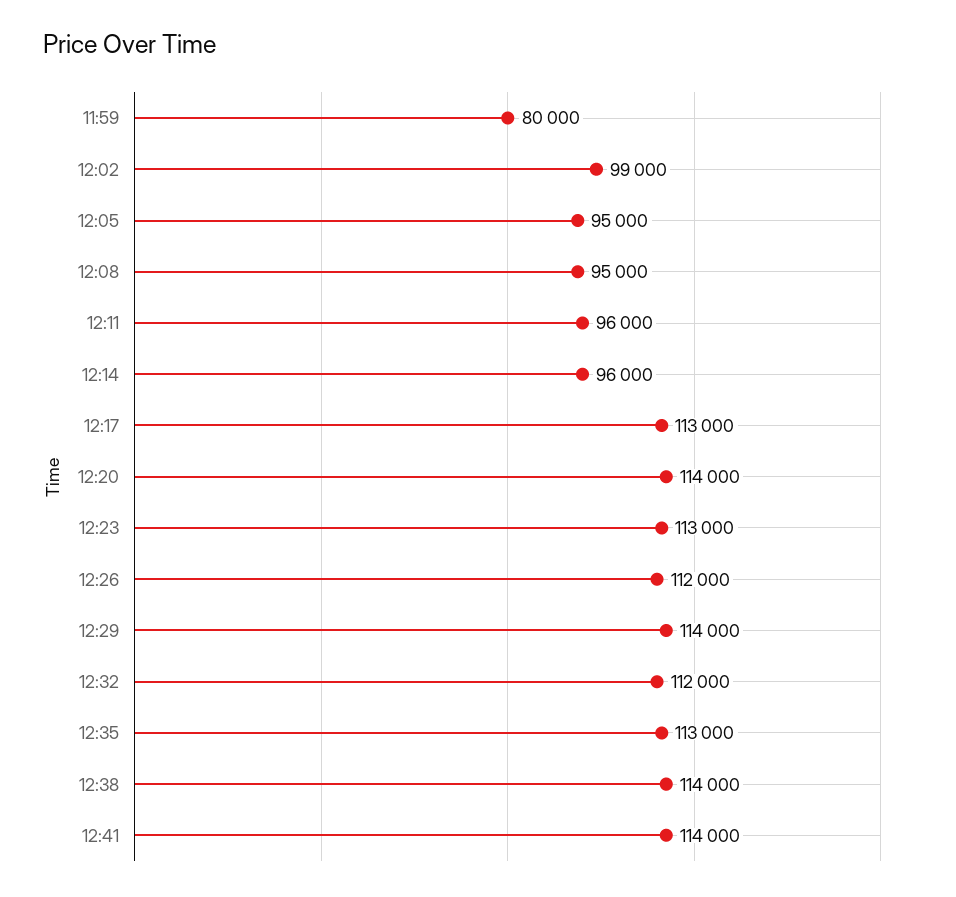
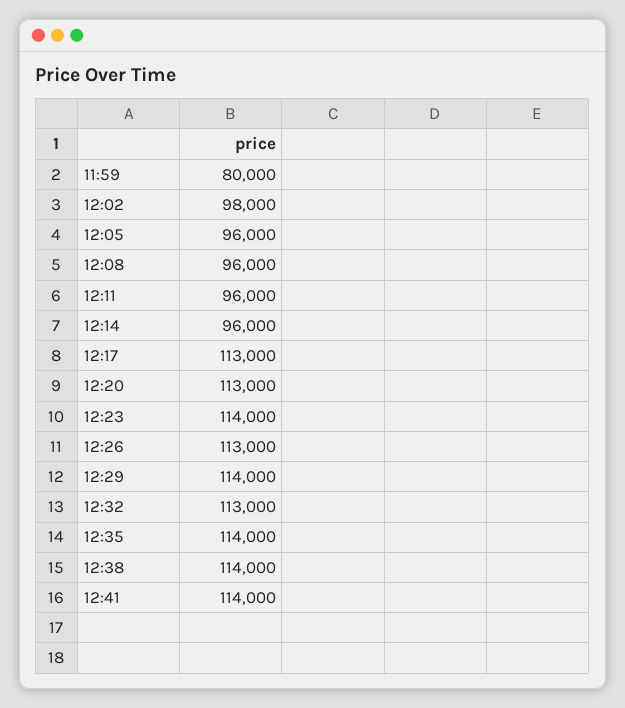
  {
    "11:59": 80000,
-   "12:02": 99000,
+   "12:02": 98000,
-   "12:05": 95000,
+   "12:05": 96000,
-   "12:08": 95000,
+   "12:08": 96000,
    "12:11": 96000,
    "12:14": 96000,
    "12:17": 113000,
-   "12:20": 114000,
+   "12:20": 113000,
-   "12:23": 113000,
+   "12:23": 114000,
-   "12:26": 112000,
+   "12:26": 113000,
    "12:29": 114000,
-   "12:32": 112000,
+   "12:32": 113000,
-   "12:35": 113000,
+   "12:35": 114000,
    "12:38": 114000,
    "12:41": 114000
  }

